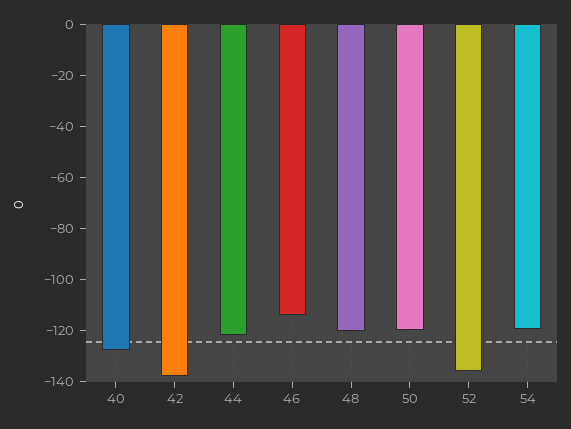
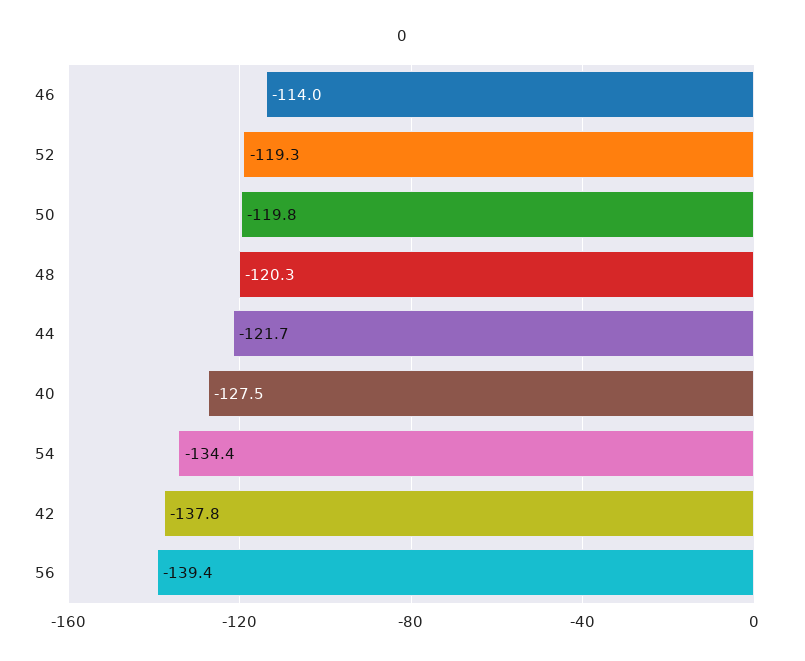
  {
    "40": -127.5,
    "42": -137.8,
    "44": -121.7,
    "46": -114,
    "48": -120.3,
    "50": -119.8,
-   "52": -135,
+   "52": -119.3,
-   "54": -120
+   "54": -134.4,
+   "56": -139.4
  }

